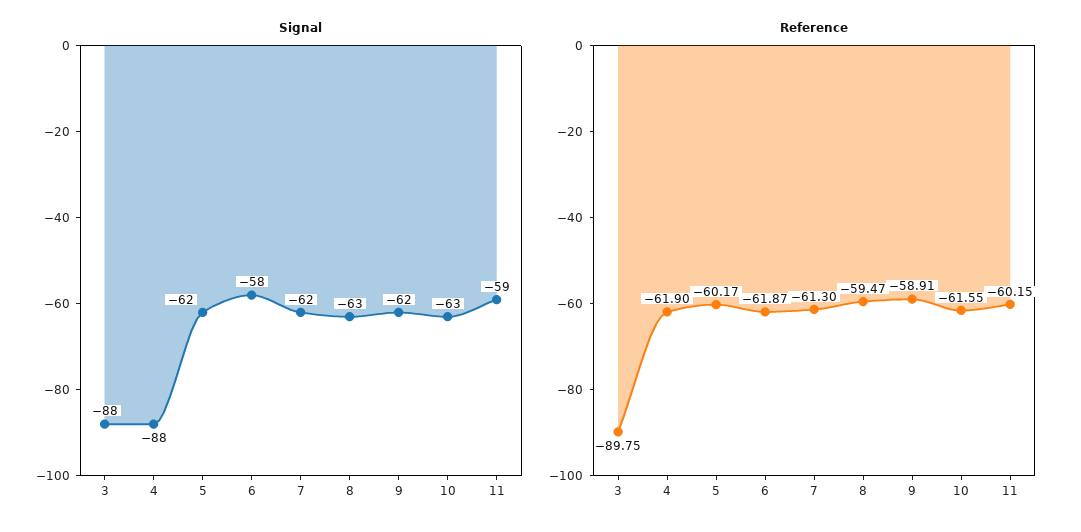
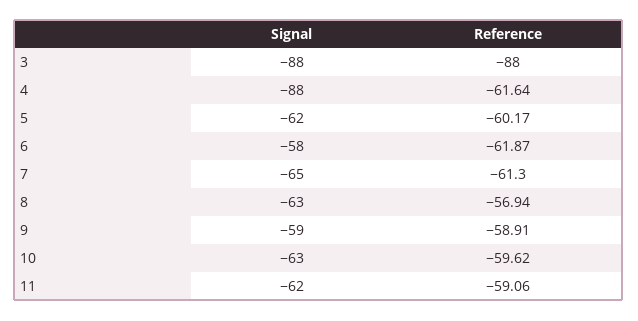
  {
    "Signal": {
      "3": -88,
      "4": -88,
      "5": -62,
      "6": -58,
-     "7": -62,
+     "7": -65,
      "8": -63,
-     "9": -62,
+     "9": -59,
      "10": -63,
-     "11": -59
+     "11": -62
    },
    "Reference": {
-     "3": -89.75,
+     "3": -88,
-     "4": -61.9,
+     "4": -61.64,
      "5": -60.17,
      "6": -61.87,
      "7": -61.3,
-     "8": -59.47,
+     "8": -56.94,
      "9": -58.91,
-     "10": -61.55,
+     "10": -59.62,
-     "11": -60.15
+     "11": -59.06
    }
  }

